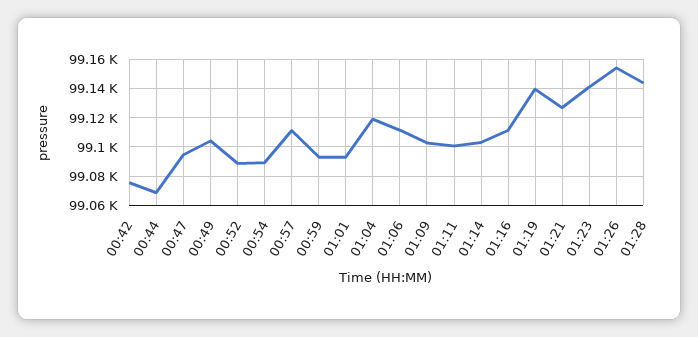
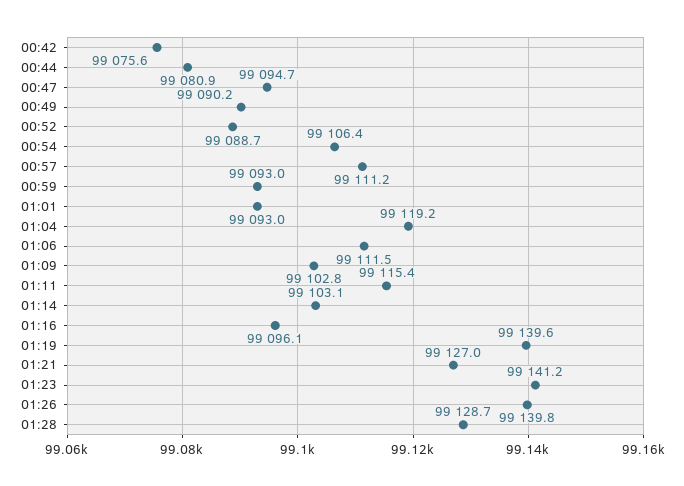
  {
    "00:42": 99075.6,
-   "00:44": 99070,
+   "00:44": 99080.9,
    "00:47": 99094.7,
-   "00:49": 99105,
+   "00:49": 99090.2,
    "00:52": 99088.7,
-   "00:54": 99090,
+   "00:54": 99106.4,
    "00:57": 99111.2,
    "00:59": 99093,
    "01:01": 99093,
    "01:04": 99119.2,
    "01:06": 99111.5,
    "01:09": 99102.8,
-   "01:11": 99100,
+   "01:11": 99115.4,
    "01:14": 99103.1,
-   "01:16": 99110,
+   "01:16": 99096.1,
    "01:19": 99139.6,
    "01:21": 99127,
    "01:23": 99141.2,
-   "01:26": 99155,
+   "01:26": 99139.8,
-   "01:28": 99145
+   "01:28": 99128.7
  }

